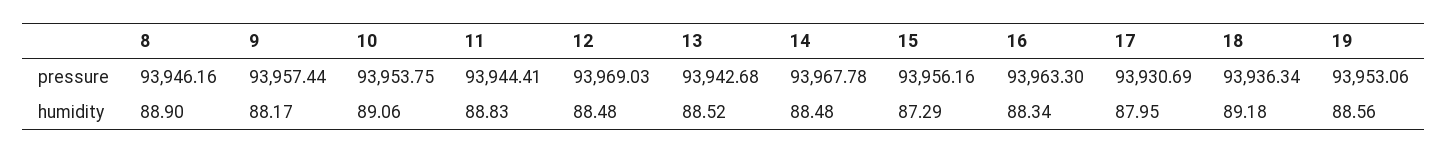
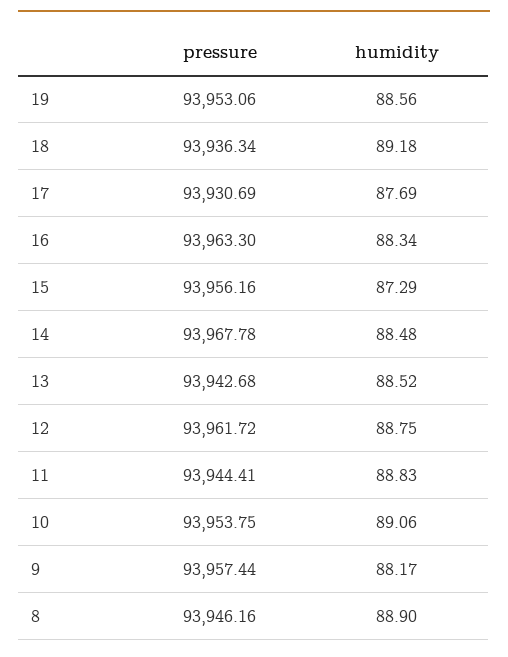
  {
    "8": {
      "pressure": 93946.16,
      "humidity": 88.9
    },
    "9": {
      "pressure": 93957.44,
      "humidity": 88.17
    },
    "10": {
      "pressure": 93953.75,
      "humidity": 89.06
    },
    "11": {
      "pressure": 93944.41,
      "humidity": 88.83
    },
    "12": {
-     "pressure": 93969.03,
+     "pressure": 93961.72,
-     "humidity": 88.48
+     "humidity": 88.75
    },
    "13": {
      "pressure": 93942.68,
      "humidity": 88.52
    },
    "14": {
      "pressure": 93967.78,
      "humidity": 88.48
    },
    "15": {
      "pressure": 93956.16,
      "humidity": 87.29
    },
    "16": {
      "pressure": 93963.3,
      "humidity": 88.34
    },
    "17": {
      "pressure": 93930.69,
-     "humidity": 87.95
+     "humidity": 87.69
    },
    "18": {
      "pressure": 93936.34,
      "humidity": 89.18
    },
    "19": {
      "pressure": 93953.06,
      "humidity": 88.56
    }
  }

